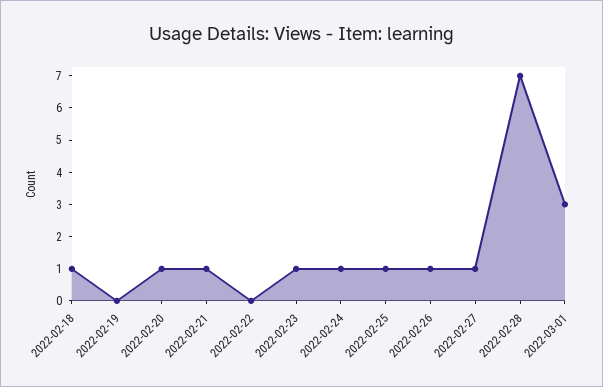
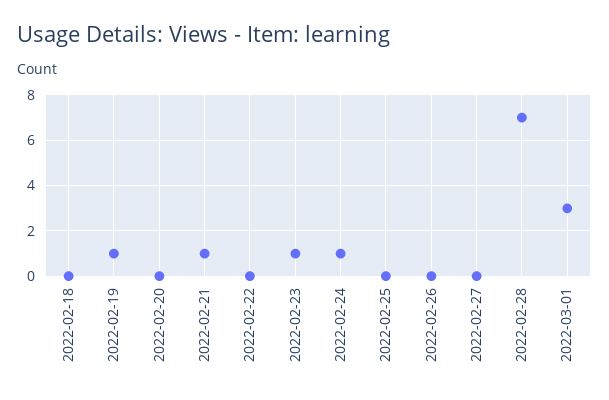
  {
-   "2022-02-18": 1,
+   "2022-02-18": 0,
-   "2022-02-19": 0,
+   "2022-02-19": 1,
-   "2022-02-20": 1,
+   "2022-02-20": 0,
    "2022-02-21": 1,
    "2022-02-22": 0,
    "2022-02-23": 1,
    "2022-02-24": 1,
-   "2022-02-25": 1,
+   "2022-02-25": 0,
-   "2022-02-26": 1,
+   "2022-02-26": 0,
-   "2022-02-27": 1,
+   "2022-02-27": 0,
    "2022-02-28": 7,
    "2022-03-01": 3
  }

